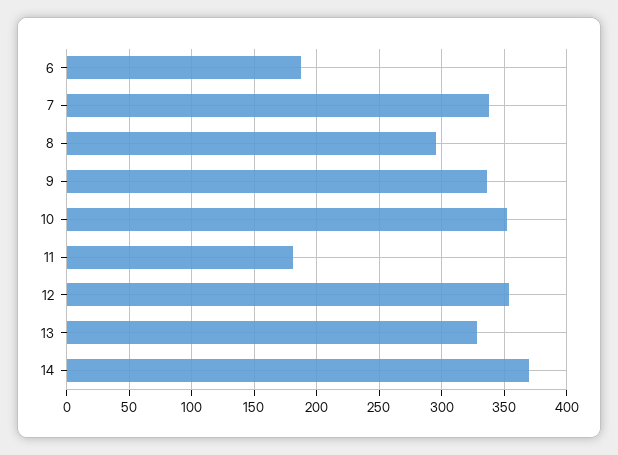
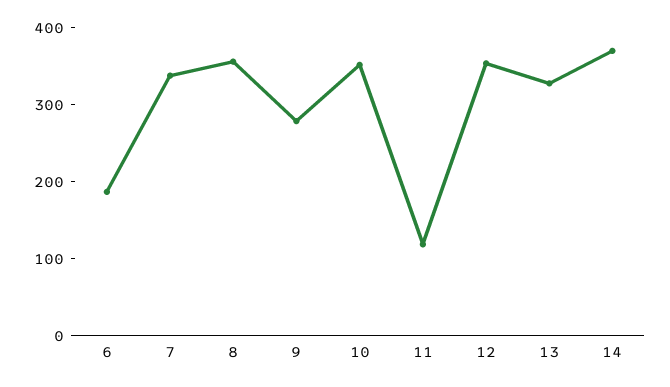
  {
    "6": 185,
    "7": 340,
-   "8": 295,
+   "8": 360,
-   "9": 335,
+   "9": 280,
    "10": 350,
-   "11": 180,
+   "11": 120,
    "12": 355,
    "13": 330,
    "14": 370
  }

